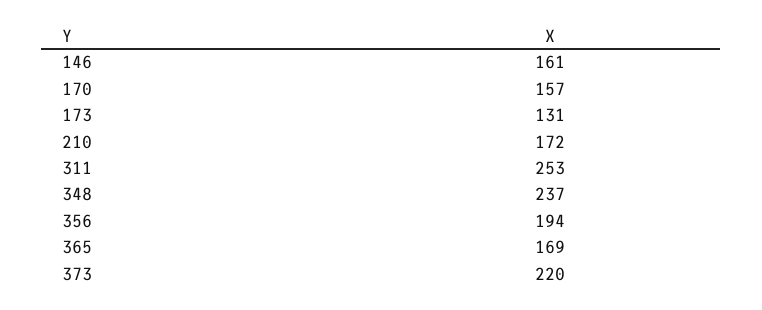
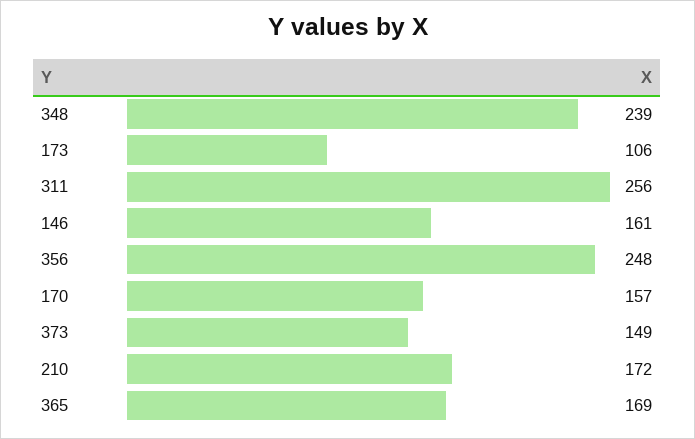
  {
    "146": 161,
    "170": 157,
-   "173": 131,
+   "173": 106,
    "210": 172,
-   "311": 253,
+   "311": 256,
-   "348": 237,
+   "348": 239,
-   "356": 194,
+   "356": 248,
    "365": 169,
-   "373": 220
+   "373": 149
  }

